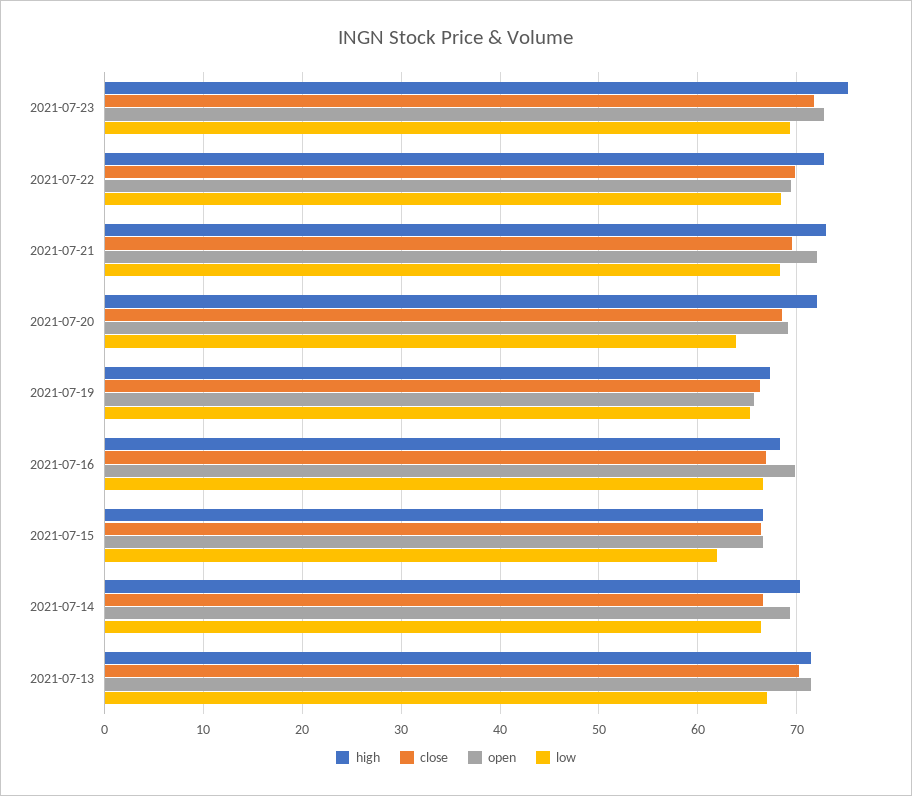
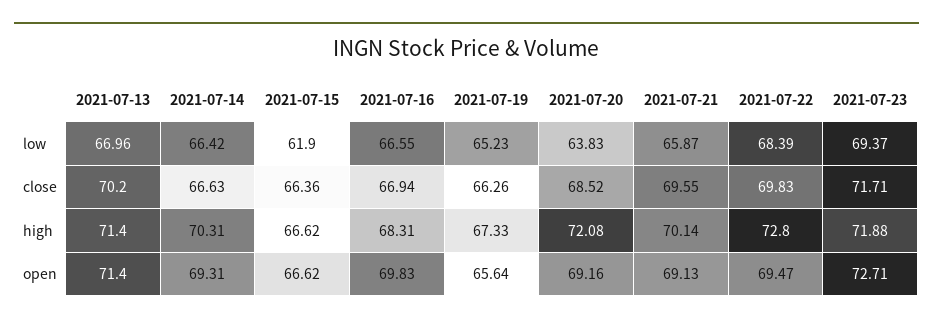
  {
    "high": {
-     "2021-07-23": 75,
+     "2021-07-23": 71.88,
      "2021-07-22": 72.8,
-     "2021-07-21": 73,
+     "2021-07-21": 70.14,
      "2021-07-20": 72.08,
      "2021-07-19": 67.33,
      "2021-07-16": 68.31,
      "2021-07-15": 66.62,
      "2021-07-14": 70.31,
      "2021-07-13": 71.4
    },
    "close": {
      "2021-07-23": 71.71,
      "2021-07-22": 69.83,
      "2021-07-21": 69.55,
      "2021-07-20": 68.52,
      "2021-07-19": 66.26,
      "2021-07-16": 66.94,
      "2021-07-15": 66.36,
      "2021-07-14": 66.63,
      "2021-07-13": 70.2
    },
    "open": {
      "2021-07-23": 72.71,
      "2021-07-22": 69.47,
-     "2021-07-21": 72,
+     "2021-07-21": 69.13,
      "2021-07-20": 69.16,
      "2021-07-19": 65.64,
      "2021-07-16": 69.83,
      "2021-07-15": 66.62,
      "2021-07-14": 69.31,
      "2021-07-13": 71.4
    },
    "low": {
      "2021-07-23": 69.37,
      "2021-07-22": 68.39,
-     "2021-07-21": 68,
+     "2021-07-21": 65.87,
      "2021-07-20": 63.83,
      "2021-07-19": 65.23,
      "2021-07-16": 66.55,
      "2021-07-15": 61.9,
      "2021-07-14": 66.42,
      "2021-07-13": 66.96
    }
  }

